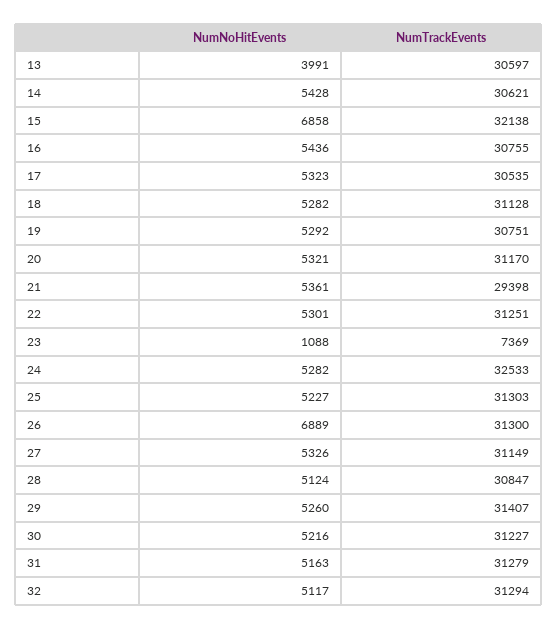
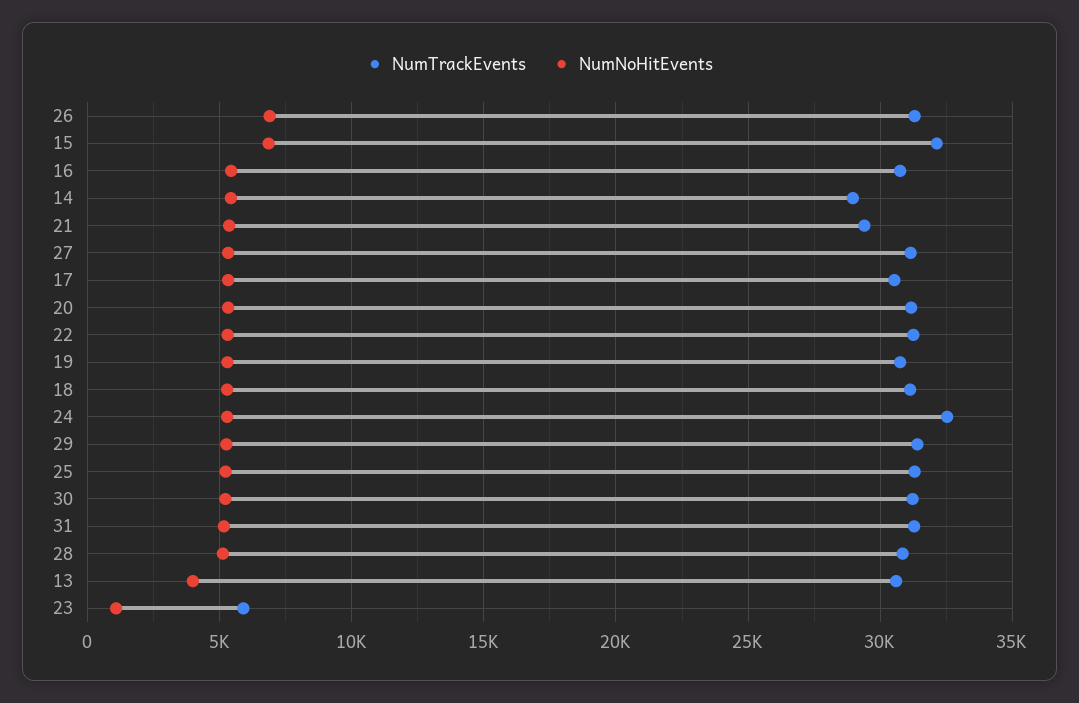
  {
    "NumNoHitEvents": {
      "13": 3991,
      "14": 5428,
      "15": 6858,
      "16": 5436,
      "17": 5323,
      "18": 5282,
      "19": 5292,
      "20": 5321,
      "21": 5361,
      "22": 5301,
      "23": 1088,
      "24": 5282,
      "25": 5227,
      "26": 6889,
      "27": 5326,
      "28": 5124,
      "29": 5260,
      "30": 5216,
-     "31": 5163,
+     "31": 5163
-     "32": 5117
    },
    "NumTrackEvents": {
      "13": 30597,
-     "14": 30621,
+     "14": 29000,
      "15": 32138,
      "16": 30755,
      "17": 30535,
      "18": 31128,
      "19": 30751,
      "20": 31170,
      "21": 29398,
      "22": 31251,
-     "23": 7369,
+     "23": 6000,
      "24": 32533,
      "25": 31303,
      "26": 31300,
      "27": 31149,
      "28": 30847,
      "29": 31407,
      "30": 31227,
-     "31": 31279,
+     "31": 31279
-     "32": 31294
    }
  }

